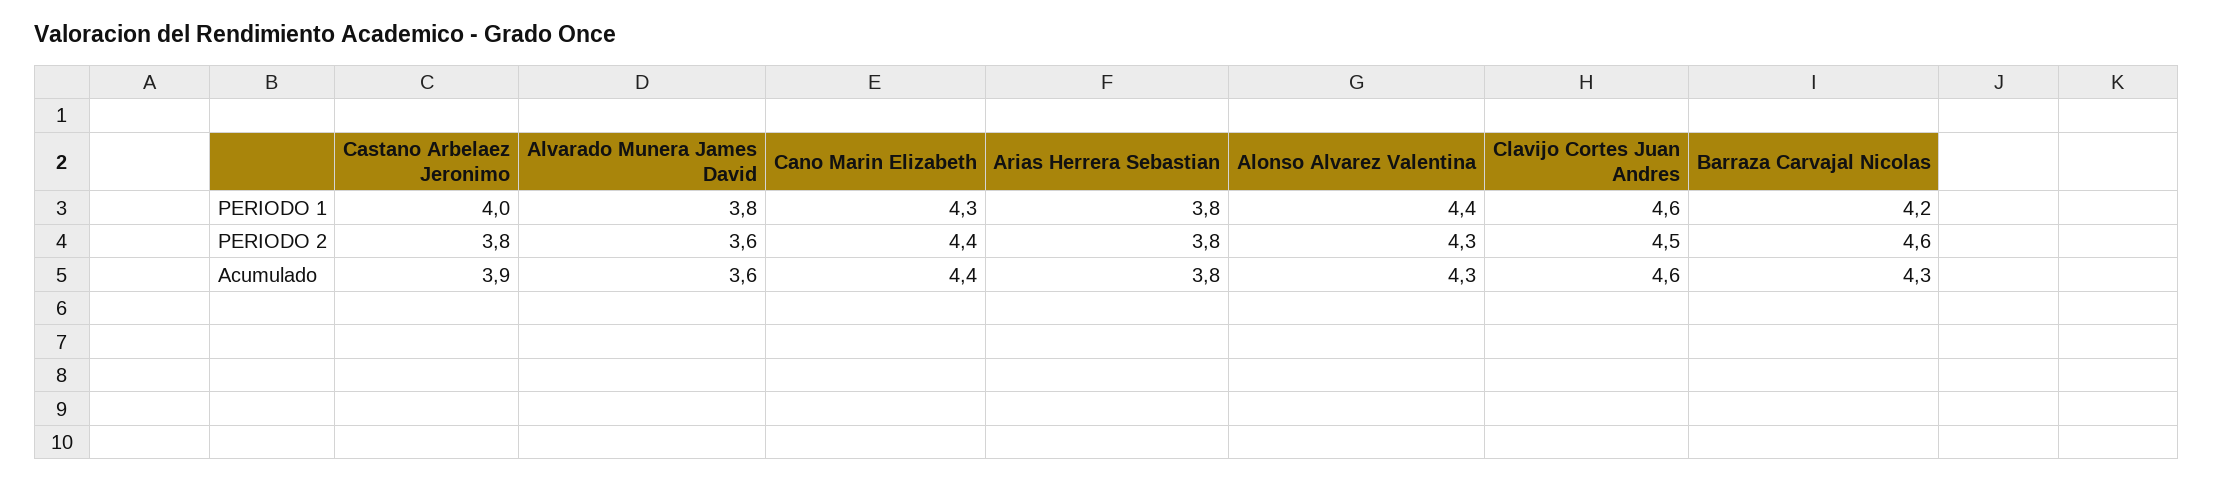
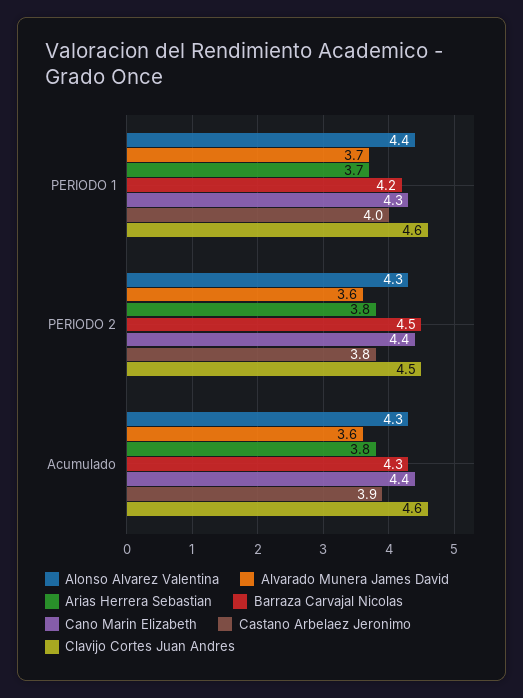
  {
    "Castano Arbelaez Jeronimo": {
      "PERIODO 1": 4,
      "PERIODO 2": 3.8,
      "Acumulado": 3.9
    },
    "Alvarado Munera James David": {
-     "PERIODO 1": 3.8,
+     "PERIODO 1": 3.7,
      "PERIODO 2": 3.6,
      "Acumulado": 3.6
    },
    "Cano Marin Elizabeth": {
      "PERIODO 1": 4.3,
      "PERIODO 2": 4.4,
      "Acumulado": 4.4
    },
    "Arias Herrera Sebastian": {
-     "PERIODO 1": 3.8,
+     "PERIODO 1": 3.7,
      "PERIODO 2": 3.8,
      "Acumulado": 3.8
    },
    "Alonso Alvarez Valentina": {
      "PERIODO 1": 4.4,
      "PERIODO 2": 4.3,
      "Acumulado": 4.3
    },
    "Clavijo Cortes Juan Andres": {
      "PERIODO 1": 4.6,
      "PERIODO 2": 4.5,
      "Acumulado": 4.6
    },
    "Barraza Carvajal Nicolas": {
      "PERIODO 1": 4.2,
-     "PERIODO 2": 4.6,
+     "PERIODO 2": 4.5,
      "Acumulado": 4.3
    }
  }

